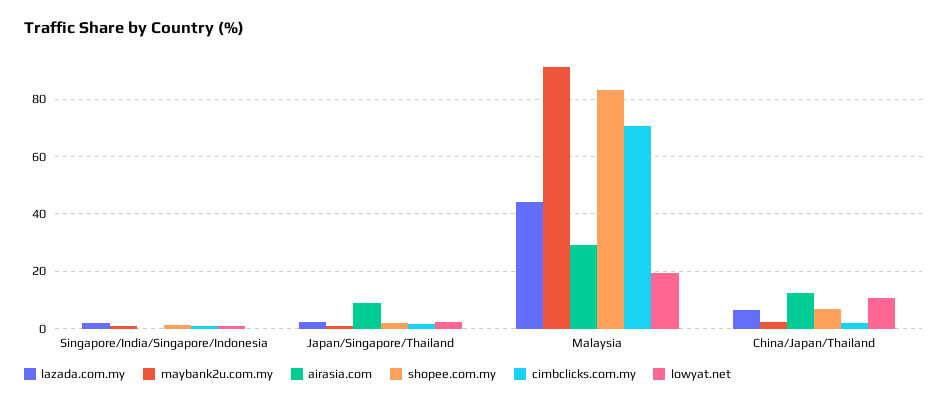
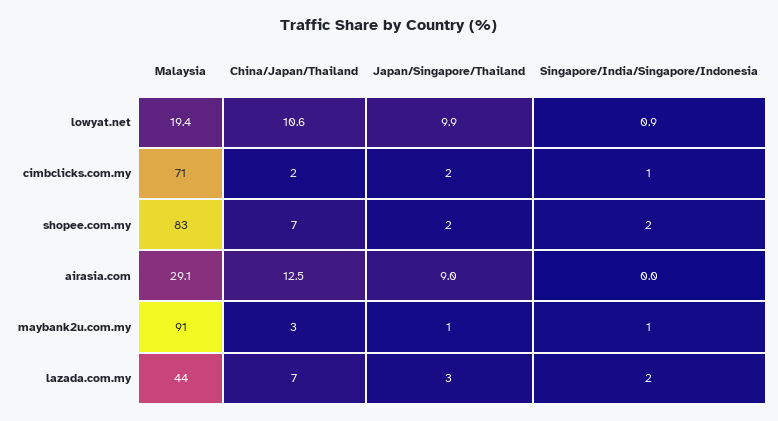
  {
    "lazada.com.my": {
      "Singapore/India/Singapore/Indonesia": 2,
      "Japan/Singapore/Thailand": 3,
      "Malaysia": 44,
      "China/Japan/Thailand": 7
    },
    "maybank2u.com.my": {
      "Singapore/India/Singapore/Indonesia": 1,
      "Japan/Singapore/Thailand": 1,
      "Malaysia": 91,
      "China/Japan/Thailand": 3
    },
    "airasia.com": {
      "Singapore/India/Singapore/Indonesia": 0,
      "Japan/Singapore/Thailand": 9,
      "Malaysia": 29.1,
      "China/Japan/Thailand": 12.5
    },
    "shopee.com.my": {
      "Singapore/India/Singapore/Indonesia": 2,
      "Japan/Singapore/Thailand": 2,
      "Malaysia": 83,
      "China/Japan/Thailand": 7
    },
    "cimbclicks.com.my": {
      "Singapore/India/Singapore/Indonesia": 1,
      "Japan/Singapore/Thailand": 2,
      "Malaysia": 71,
      "China/Japan/Thailand": 2
    },
    "lowyat.net": {
      "Singapore/India/Singapore/Indonesia": 0.9,
-     "Japan/Singapore/Thailand": 2.5,
+     "Japan/Singapore/Thailand": 9.9,
      "Malaysia": 19.4,
      "China/Japan/Thailand": 10.6
    }
  }

